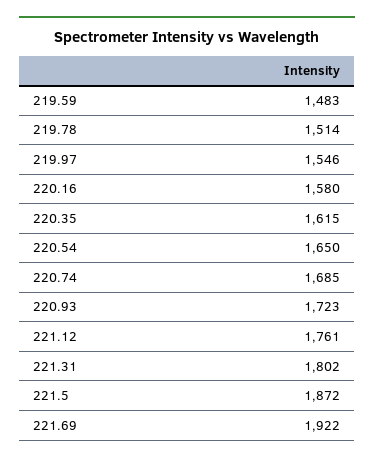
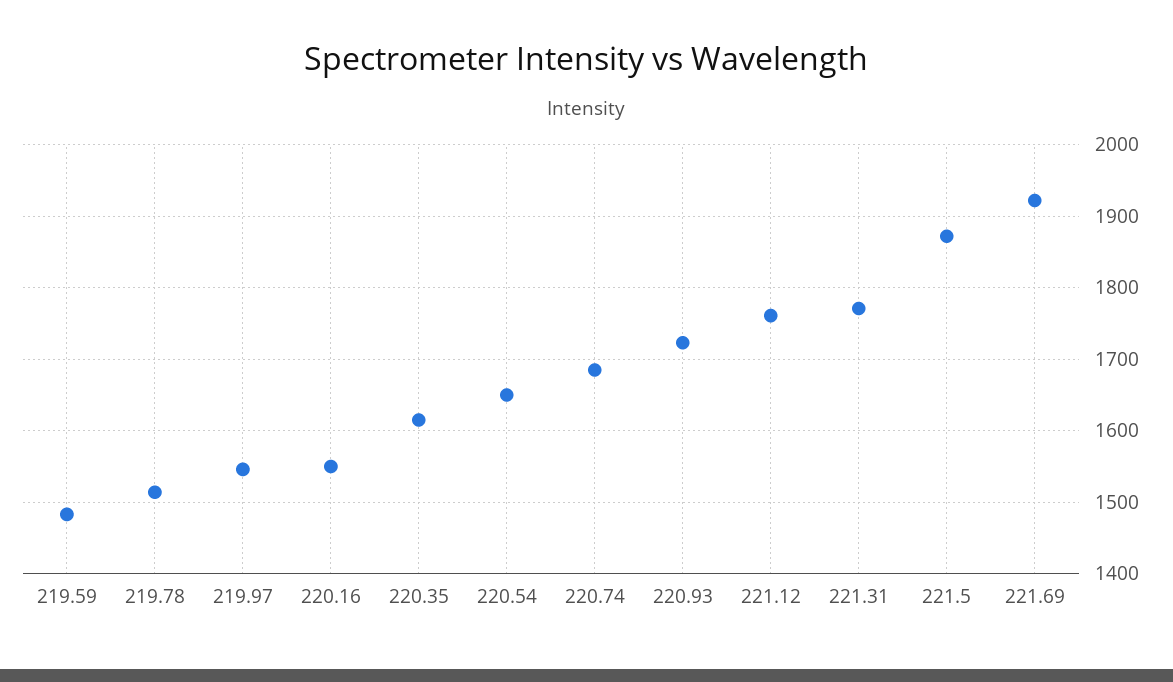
  {
    "219.59": 1483,
    "219.78": 1514,
    "219.97": 1546,
-   "220.16": 1580,
+   "220.16": 1550,
    "220.35": 1615,
    "220.54": 1650,
    "220.74": 1685,
    "220.93": 1723,
    "221.12": 1761,
-   "221.31": 1802,
+   "221.31": 1770,
    "221.5": 1872,
    "221.69": 1922
  }

